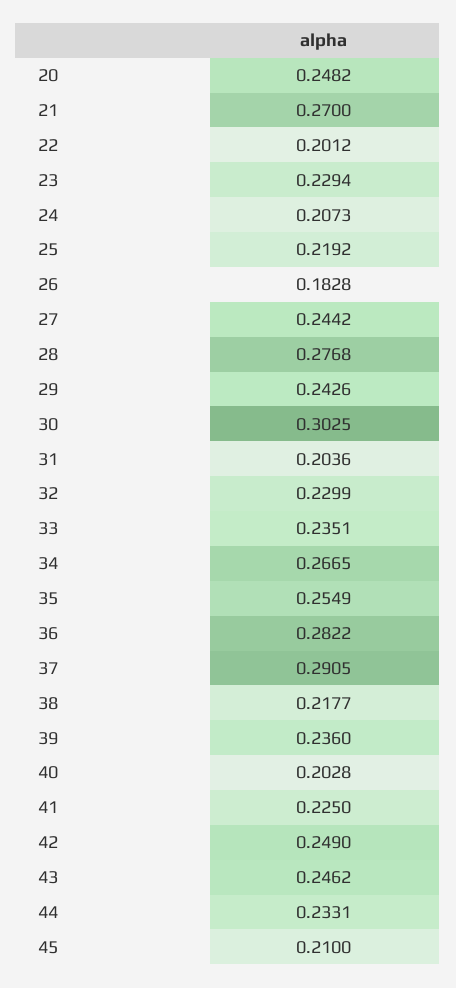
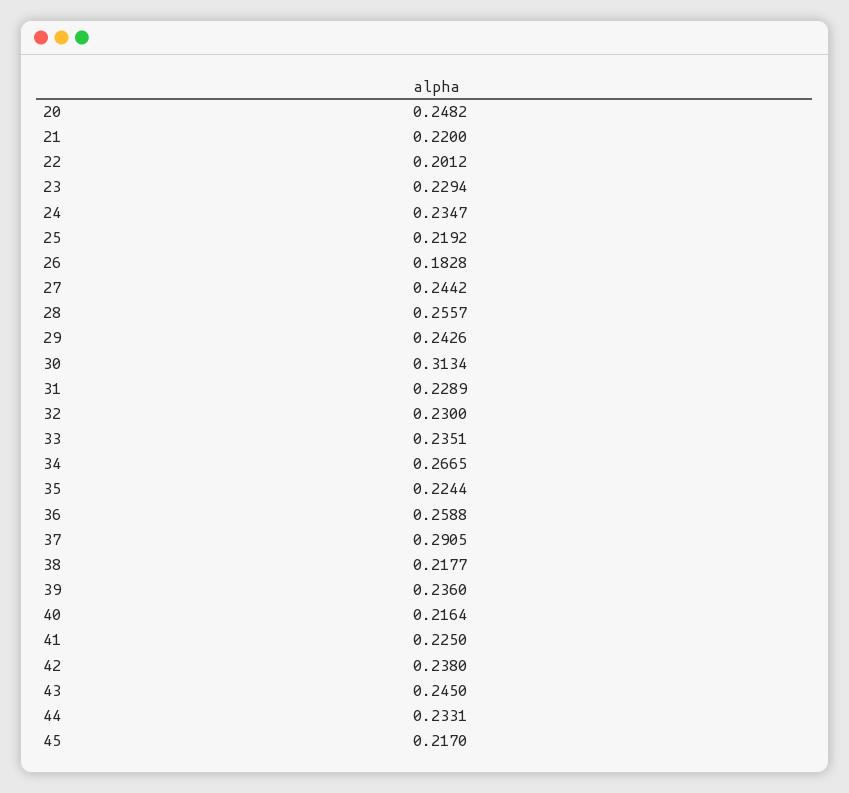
  {
    "20": 0.2482,
-   "21": 0.27,
+   "21": 0.22,
    "22": 0.2012,
    "23": 0.2294,
-   "24": 0.2073,
+   "24": 0.2347,
    "25": 0.2192,
    "26": 0.1828,
    "27": 0.2442,
-   "28": 0.2768,
+   "28": 0.2557,
    "29": 0.2426,
-   "30": 0.3025,
+   "30": 0.3134,
-   "31": 0.2036,
+   "31": 0.2289,
-   "32": 0.2299,
+   "32": 0.23,
    "33": 0.2351,
    "34": 0.2665,
-   "35": 0.2549,
+   "35": 0.2244,
-   "36": 0.2822,
+   "36": 0.2588,
    "37": 0.2905,
    "38": 0.2177,
    "39": 0.236,
-   "40": 0.2028,
+   "40": 0.2164,
    "41": 0.225,
-   "42": 0.249,
+   "42": 0.238,
-   "43": 0.2462,
+   "43": 0.245,
    "44": 0.2331,
-   "45": 0.21
+   "45": 0.217
  }

